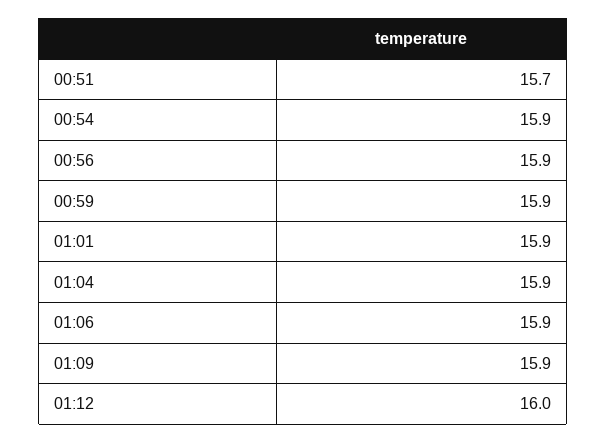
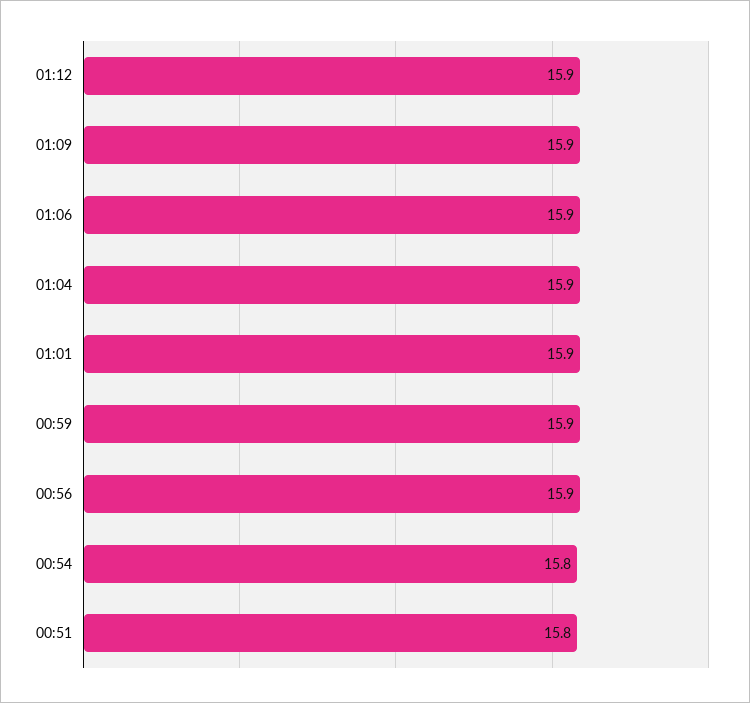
  {
-   "00:51": 15.7,
+   "00:51": 15.8,
-   "00:54": 15.9,
+   "00:54": 15.8,
    "00:56": 15.9,
    "00:59": 15.9,
    "01:01": 15.9,
    "01:04": 15.9,
    "01:06": 15.9,
    "01:09": 15.9,
-   "01:12": 16
+   "01:12": 15.9
  }

